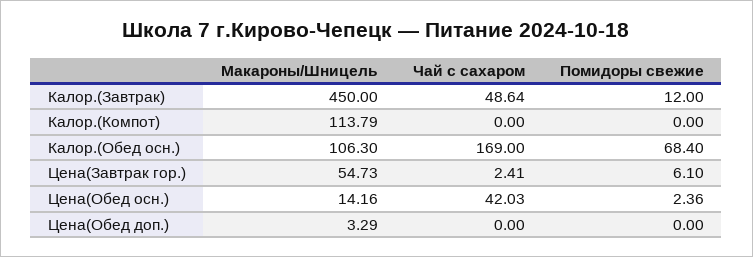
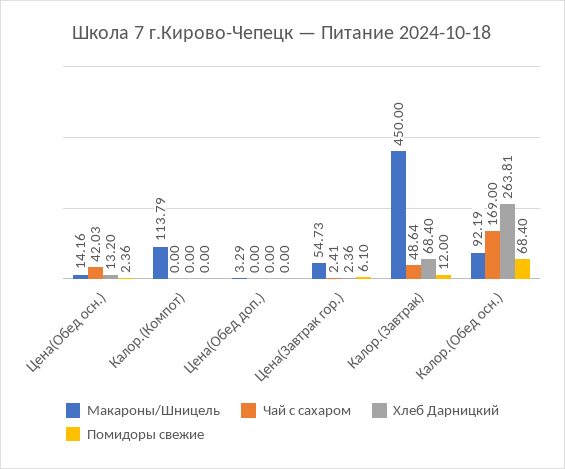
  {
    "Макароны/Шницель": {
      "Калор.(Завтрак)": 450,
      "Калор.(Компот)": 113.79,
-     "Калор.(Обед осн.)": 106.3,
+     "Калор.(Обед осн.)": 92.19,
      "Цена(Завтрак гор.)": 54.73,
      "Цена(Обед осн.)": 14.16,
      "Цена(Обед доп.)": 3.29
    },
    "Чай с сахаром": {
      "Калор.(Завтрак)": 48.64,
      "Калор.(Компот)": 0,
      "Калор.(Обед осн.)": 169,
      "Цена(Завтрак гор.)": 2.41,
      "Цена(Обед осн.)": 42.03,
      "Цена(Обед доп.)": 0
    },
    "Помидоры свежие": {
      "Калор.(Завтрак)": 12,
      "Калор.(Компот)": 0,
      "Калор.(Обед осн.)": 68.4,
      "Цена(Завтрак гор.)": 6.1,
      "Цена(Обед осн.)": 2.36,
      "Цена(Обед доп.)": 0
-   }
+   },
+   "Хлеб Дарницкий": {
+     "Цена(Обед осн.)": 13.2,
+     "Калор.(Компот)": 0,
+     "Цена(Обед доп.)": 0,
+     "Цена(Завтрак гор.)": 2.36,
+     "Калор.(Завтрак)": 68.4,
+     "Калор.(Обед осн.)": 263.81
+   }
  }

